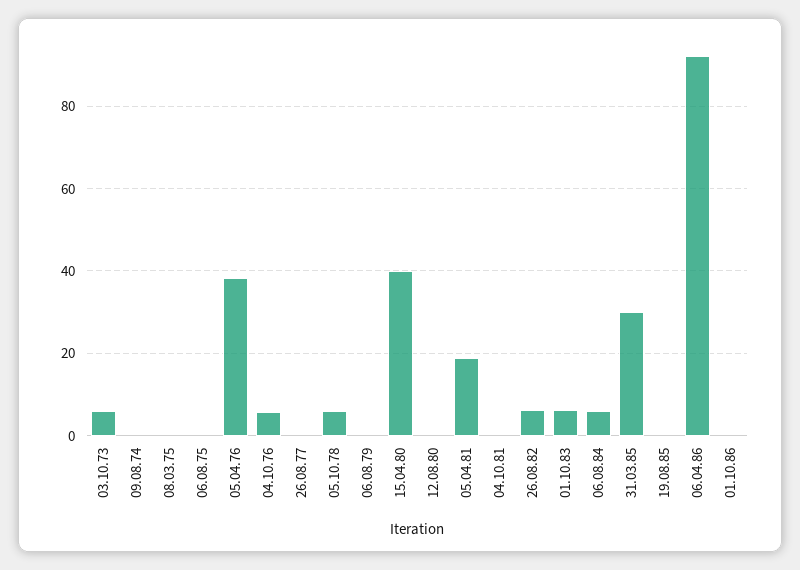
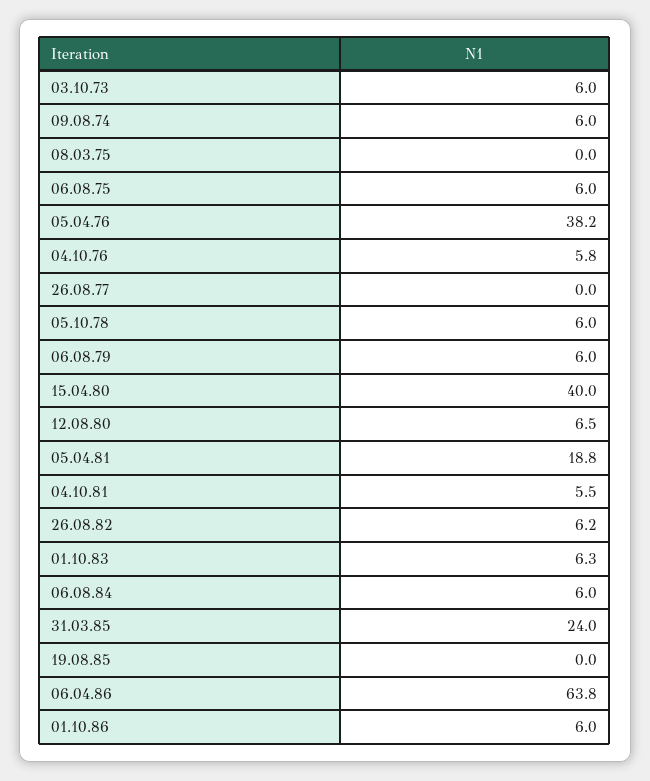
  {
    "03.10.73": 6,
-   "09.08.74": 0,
+   "09.08.74": 6,
    "08.03.75": 0,
-   "06.08.75": 0,
+   "06.08.75": 6,
    "05.04.76": 38.2,
    "04.10.76": 5.8,
    "26.08.77": 0,
    "05.10.78": 6,
-   "06.08.79": 0,
+   "06.08.79": 6,
    "15.04.80": 40,
-   "12.08.80": 0,
+   "12.08.80": 6.5,
    "05.04.81": 18.8,
-   "04.10.81": 0,
+   "04.10.81": 5.5,
    "26.08.82": 6.2,
    "01.10.83": 6.3,
    "06.08.84": 6,
-   "31.03.85": 30,
+   "31.03.85": 24,
    "19.08.85": 0,
-   "06.04.86": 92,
+   "06.04.86": 63.8,
-   "01.10.86": 0
+   "01.10.86": 6
  }

